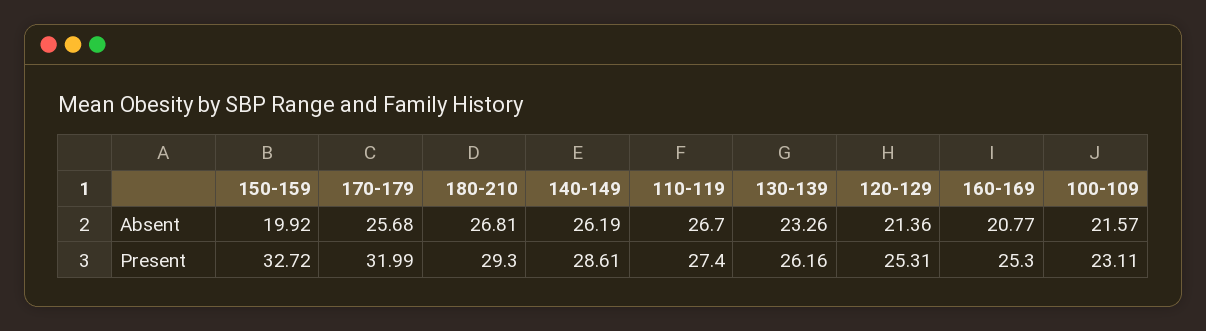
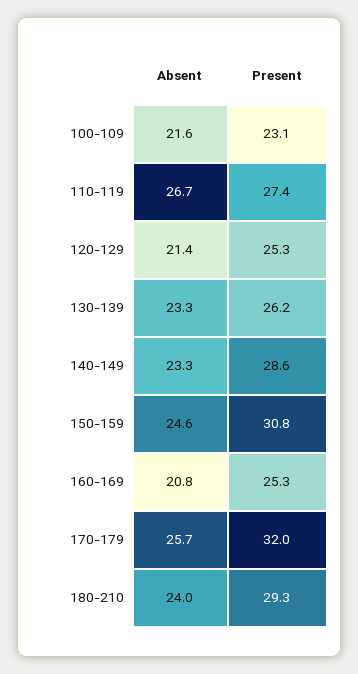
  {
    "150-159": {
-     "Absent": 19.92,
+     "Absent": 24.6,
-     "Present": 32.72
+     "Present": 30.8
    },
    "170-179": {
      "Absent": 25.68,
      "Present": 31.99
    },
    "180-210": {
-     "Absent": 26.81,
+     "Absent": 24,
      "Present": 29.3
    },
    "140-149": {
-     "Absent": 26.19,
+     "Absent": 23.3,
      "Present": 28.61
    },
    "110-119": {
      "Absent": 26.7,
      "Present": 27.4
    },
    "130-139": {
      "Absent": 23.26,
      "Present": 26.16
    },
    "120-129": {
      "Absent": 21.36,
      "Present": 25.31
    },
    "160-169": {
      "Absent": 20.77,
      "Present": 25.3
    },
    "100-109": {
      "Absent": 21.57,
      "Present": 23.11
    }
  }

